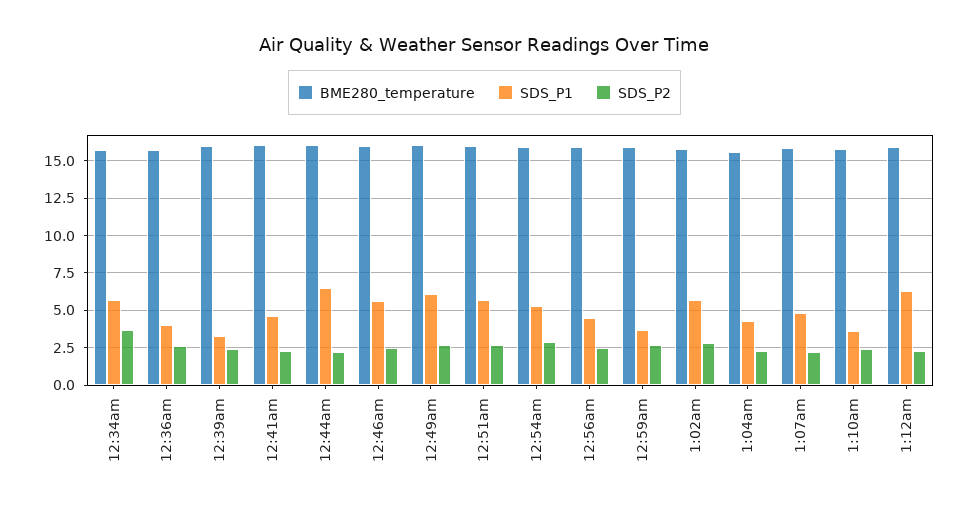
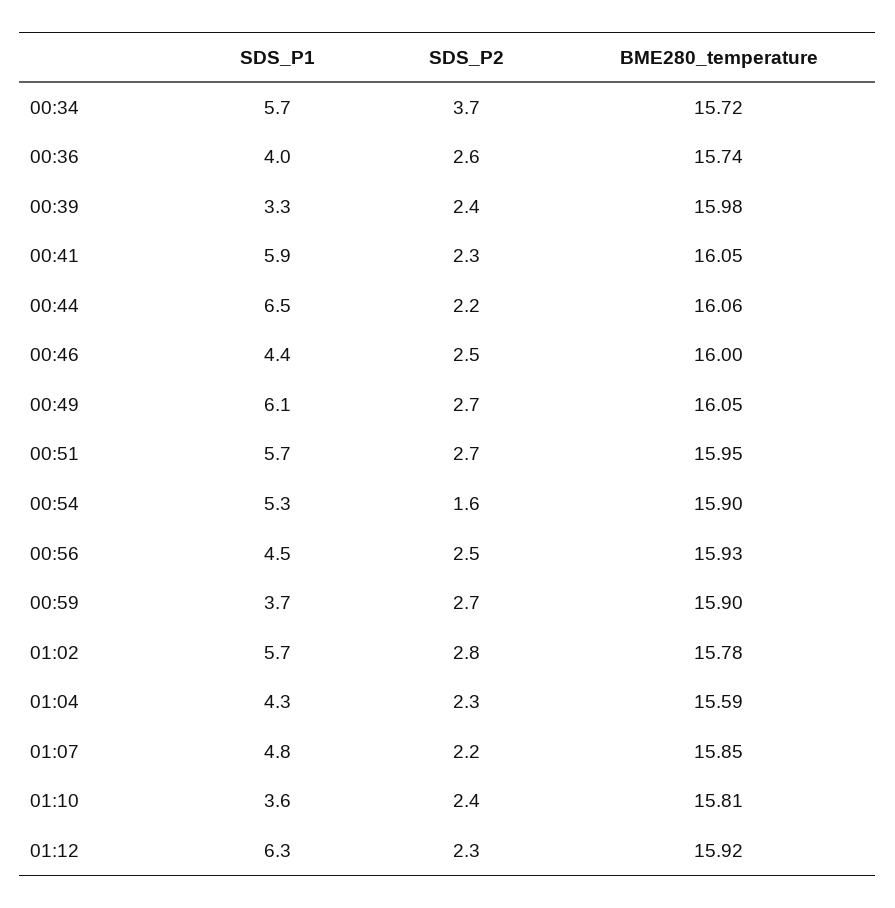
  {
    "BME280_temperature": {
      "12:34am": 15.72,
      "12:36am": 15.74,
      "12:39am": 15.98,
      "12:41am": 16.05,
      "12:44am": 16.06,
      "12:46am": 16,
      "12:49am": 16.05,
      "12:51am": 15.95,
      "12:54am": 15.9,
      "12:56am": 15.93,
      "12:59am": 15.9,
      "1:02am": 15.78,
      "1:04am": 15.59,
      "1:07am": 15.85,
      "1:10am": 15.81,
      "1:12am": 15.92
    },
    "SDS_P1": {
      "12:34am": 5.7,
      "12:36am": 4,
      "12:39am": 3.3,
-     "12:41am": 4.5,
+     "12:41am": 5.9,
      "12:44am": 6.5,
-     "12:46am": 5.5,
+     "12:46am": 4.4,
      "12:49am": 6.1,
      "12:51am": 5.7,
      "12:54am": 5.3,
      "12:56am": 4.5,
      "12:59am": 3.7,
      "1:02am": 5.7,
      "1:04am": 4.3,
      "1:07am": 4.8,
      "1:10am": 3.6,
      "1:12am": 6.3
    },
    "SDS_P2": {
      "12:34am": 3.7,
      "12:36am": 2.6,
      "12:39am": 2.4,
      "12:41am": 2.3,
      "12:44am": 2.2,
      "12:46am": 2.5,
      "12:49am": 2.7,
      "12:51am": 2.7,
-     "12:54am": 3,
+     "12:54am": 1.6,
      "12:56am": 2.5,
      "12:59am": 2.7,
      "1:02am": 2.8,
      "1:04am": 2.3,
      "1:07am": 2.2,
      "1:10am": 2.4,
      "1:12am": 2.3
    }
  }

